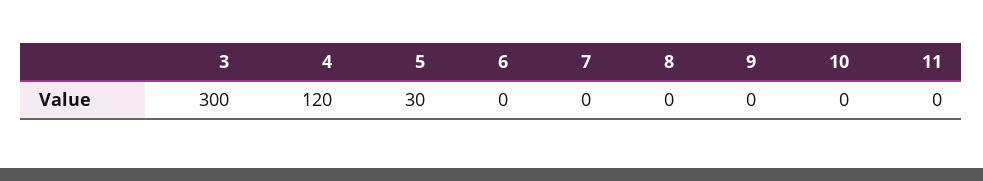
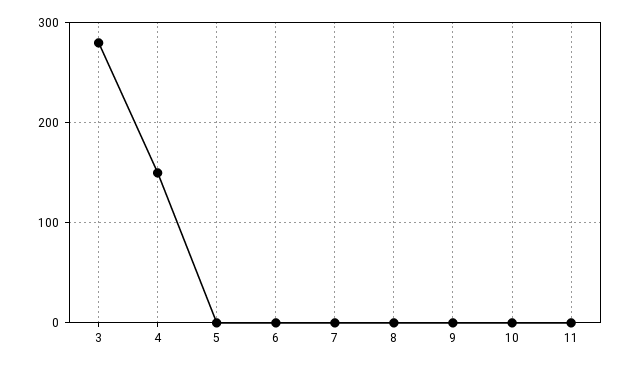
  {
-   "3": 300,
+   "3": 280,
-   "4": 120,
+   "4": 150,
-   "5": 30,
+   "5": 0,
    "6": 0,
    "7": 0,
    "8": 0,
    "9": 0,
    "10": 0,
    "11": 0
  }

